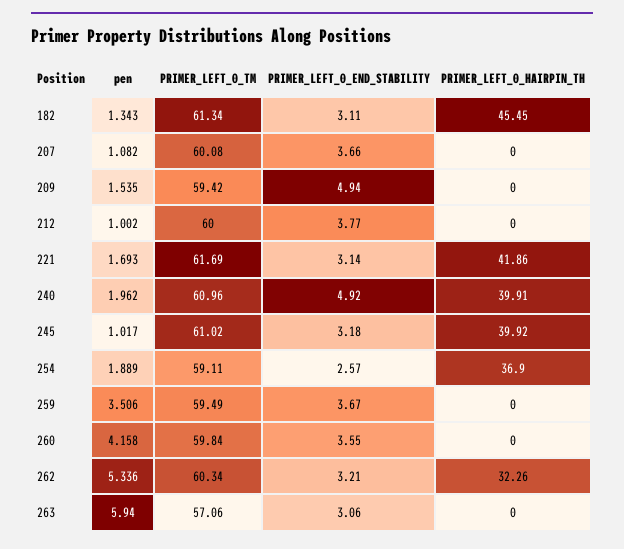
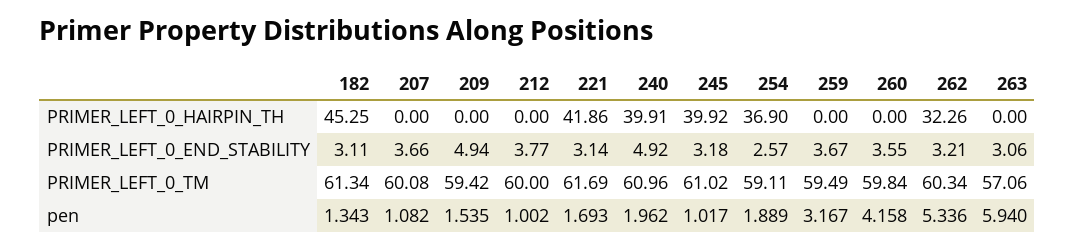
  {
    "pen": {
      "182": 1.343,
      "207": 1.082,
      "209": 1.535,
      "212": 1.002,
      "221": 1.693,
      "240": 1.962,
      "245": 1.017,
      "254": 1.889,
-     "259": 3.506,
+     "259": 3.167,
      "260": 4.158,
      "262": 5.336,
      "263": 5.94
    },
    "PRIMER_LEFT_0_TM": {
      "182": 61.34,
      "207": 60.08,
      "209": 59.42,
      "212": 60,
      "221": 61.69,
      "240": 60.96,
      "245": 61.02,
      "254": 59.11,
      "259": 59.49,
      "260": 59.84,
      "262": 60.34,
      "263": 57.06
    },
    "PRIMER_LEFT_0_END_STABILITY": {
      "182": 3.11,
      "207": 3.66,
      "209": 4.94,
      "212": 3.77,
      "221": 3.14,
      "240": 4.92,
      "245": 3.18,
      "254": 2.57,
      "259": 3.67,
      "260": 3.55,
      "262": 3.21,
      "263": 3.06
    },
    "PRIMER_LEFT_0_HAIRPIN_TH": {
-     "182": 45.45,
+     "182": 45.25,
      "207": 0,
      "209": 0,
      "212": 0,
      "221": 41.86,
      "240": 39.91,
      "245": 39.92,
      "254": 36.9,
      "259": 0,
      "260": 0,
      "262": 32.26,
      "263": 0
    }
  }

